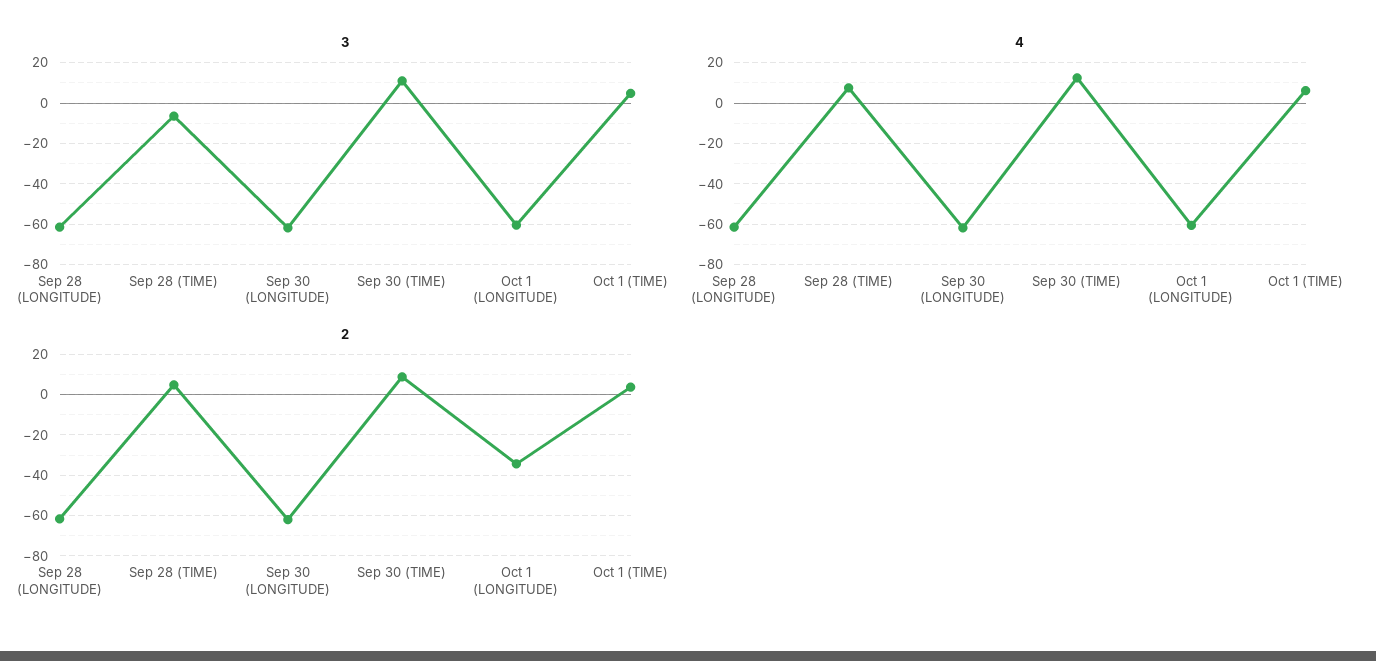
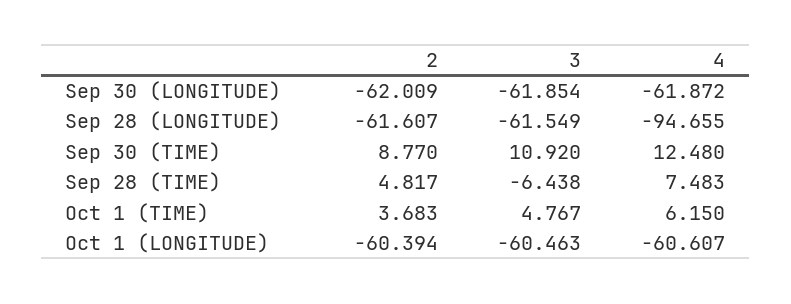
  {
    "3": {
      "Sep 28 (LONGITUDE)": -61.549,
      "Sep 28 (TIME)": -6.438,
      "Sep 30 (LONGITUDE)": -61.854,
      "Sep 30 (TIME)": 10.92,
      "Oct 1 (LONGITUDE)": -60.463,
      "Oct 1 (TIME)": 4.767
    },
    "4": {
-     "Sep 28 (LONGITUDE)": -60,
+     "Sep 28 (LONGITUDE)": -94.655,
      "Sep 28 (TIME)": 7.483,
      "Sep 30 (LONGITUDE)": -61.872,
      "Sep 30 (TIME)": 12.48,
      "Oct 1 (LONGITUDE)": -60.607,
      "Oct 1 (TIME)": 6.15
    },
    "2": {
      "Sep 28 (LONGITUDE)": -61.607,
      "Sep 28 (TIME)": 4.817,
      "Sep 30 (LONGITUDE)": -62.009,
      "Sep 30 (TIME)": 8.77,
-     "Oct 1 (LONGITUDE)": -35,
+     "Oct 1 (LONGITUDE)": -60.394,
      "Oct 1 (TIME)": 3.683
    }
  }

